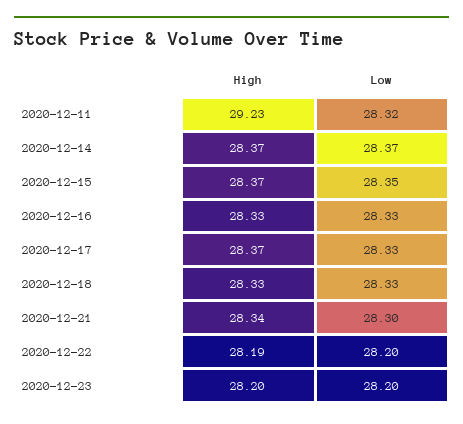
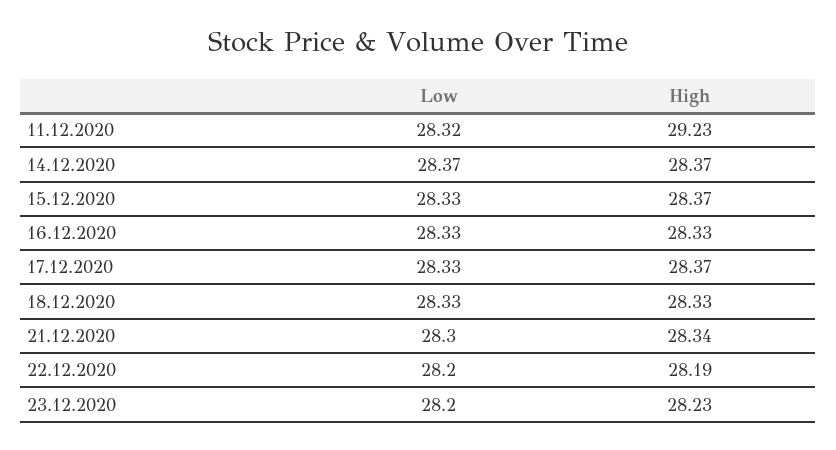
  {
    "High": {
      "2020-12-11": 29.23,
      "2020-12-14": 28.37,
      "2020-12-15": 28.37,
      "2020-12-16": 28.33,
      "2020-12-17": 28.37,
      "2020-12-18": 28.33,
      "2020-12-21": 28.34,
      "2020-12-22": 28.19,
-     "2020-12-23": 28.2
+     "2020-12-23": 28.23
    },
    "Low": {
      "2020-12-11": 28.32,
      "2020-12-14": 28.37,
-     "2020-12-15": 28.35,
+     "2020-12-15": 28.33,
      "2020-12-16": 28.33,
      "2020-12-17": 28.33,
      "2020-12-18": 28.33,
      "2020-12-21": 28.3,
      "2020-12-22": 28.2,
      "2020-12-23": 28.2
    }
  }

